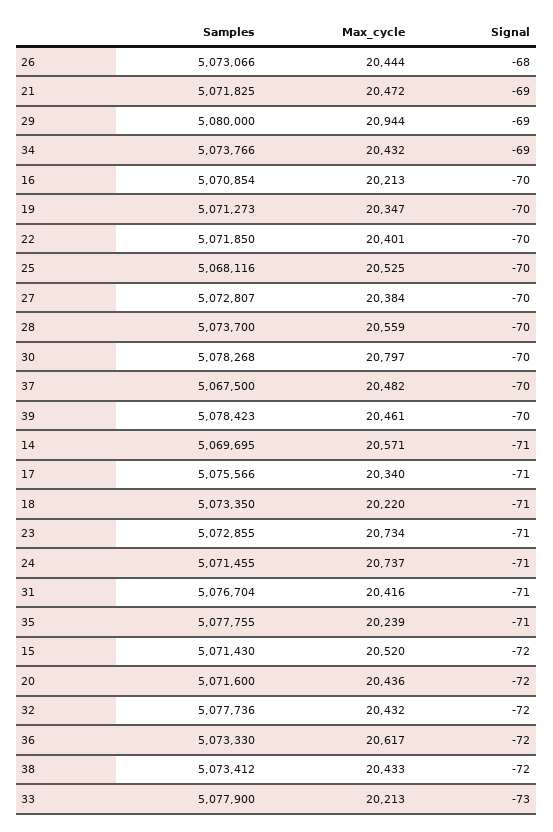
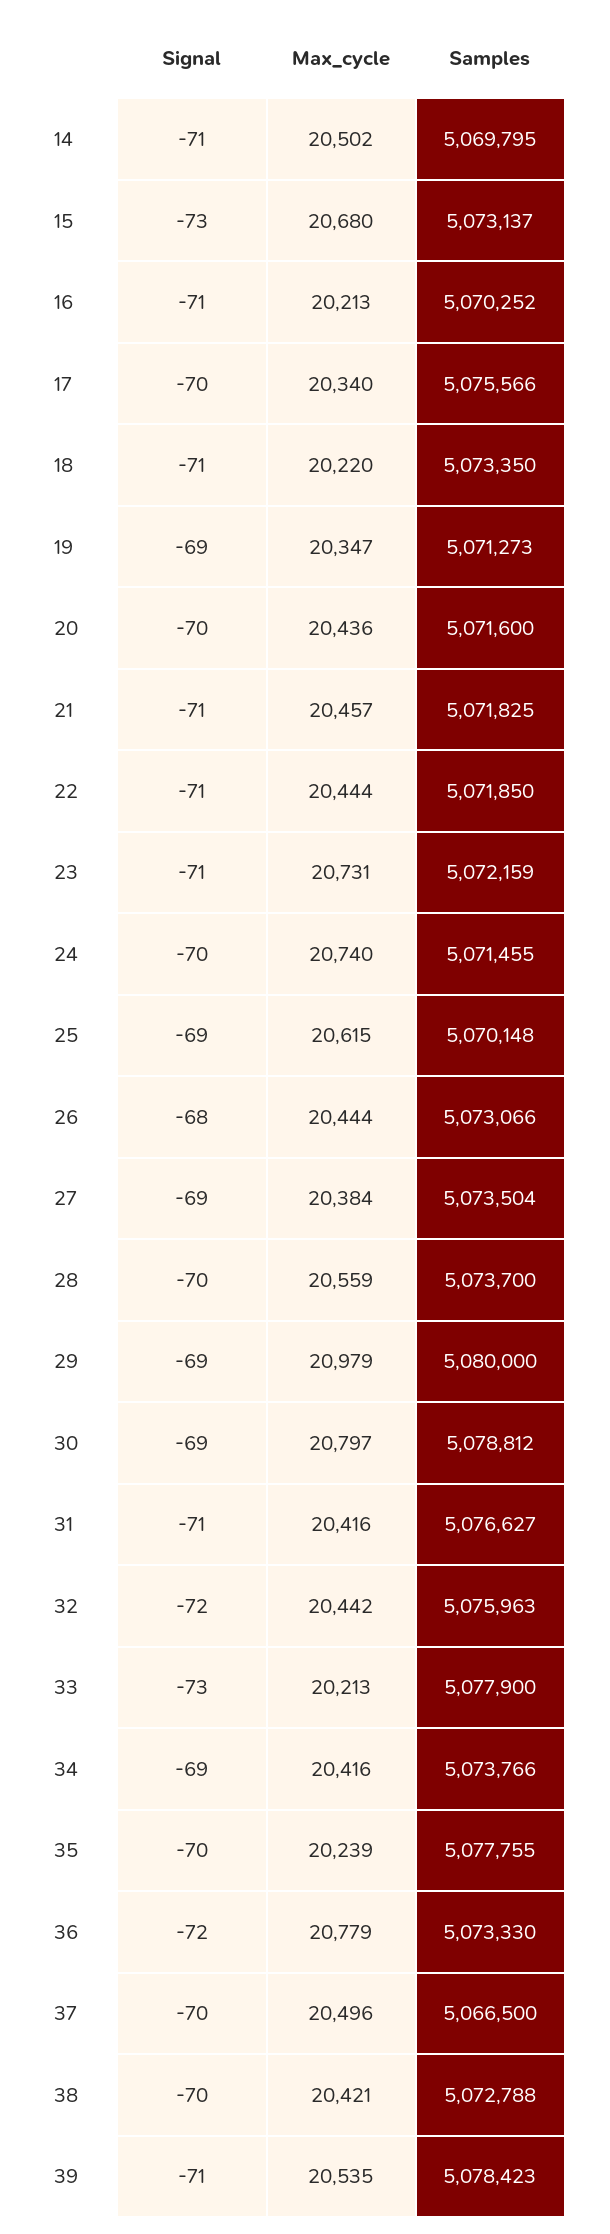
  {
    "Samples": {
      "26": 5073066,
      "21": 5071825,
      "29": 5080000,
      "34": 5073766,
-     "16": 5070854,
+     "16": 5070252,
      "19": 5071273,
      "22": 5071850,
-     "25": 5068116,
+     "25": 5070148,
-     "27": 5072807,
+     "27": 5073504,
      "28": 5073700,
-     "30": 5078268,
+     "30": 5078812,
-     "37": 5067500,
+     "37": 5066500,
      "39": 5078423,
-     "14": 5069695,
+     "14": 5069795,
      "17": 5075566,
      "18": 5073350,
-     "23": 5072855,
+     "23": 5072159,
      "24": 5071455,
-     "31": 5076704,
+     "31": 5076627,
      "35": 5077755,
-     "15": 5071430,
+     "15": 5073137,
      "20": 5071600,
-     "32": 5077736,
+     "32": 5075963,
      "36": 5073330,
-     "38": 5073412,
+     "38": 5072788,
      "33": 5077900
    },
    "Max_cycle": {
      "26": 20444,
-     "21": 20472,
+     "21": 20457,
-     "29": 20944,
+     "29": 20979,
-     "34": 20432,
+     "34": 20416,
      "16": 20213,
      "19": 20347,
-     "22": 20401,
+     "22": 20444,
-     "25": 20525,
+     "25": 20615,
      "27": 20384,
      "28": 20559,
      "30": 20797,
-     "37": 20482,
+     "37": 20496,
-     "39": 20461,
+     "39": 20535,
-     "14": 20571,
+     "14": 20502,
      "17": 20340,
      "18": 20220,
-     "23": 20734,
+     "23": 20731,
-     "24": 20737,
+     "24": 20740,
      "31": 20416,
      "35": 20239,
-     "15": 20520,
+     "15": 20680,
      "20": 20436,
-     "32": 20432,
+     "32": 20442,
-     "36": 20617,
+     "36": 20779,
-     "38": 20433,
+     "38": 20421,
      "33": 20213
    },
    "Signal": {
      "26": -68,
-     "21": -69,
+     "21": -71,
      "29": -69,
      "34": -69,
-     "16": -70,
+     "16": -71,
-     "19": -70,
+     "19": -69,
-     "22": -70,
+     "22": -71,
-     "25": -70,
+     "25": -69,
-     "27": -70,
+     "27": -69,
      "28": -70,
-     "30": -70,
+     "30": -69,
      "37": -70,
-     "39": -70,
+     "39": -71,
      "14": -71,
-     "17": -71,
+     "17": -70,
      "18": -71,
      "23": -71,
-     "24": -71,
+     "24": -70,
      "31": -71,
-     "35": -71,
+     "35": -70,
-     "15": -72,
+     "15": -73,
-     "20": -72,
+     "20": -70,
      "32": -72,
      "36": -72,
-     "38": -72,
+     "38": -70,
      "33": -73
    }
  }

